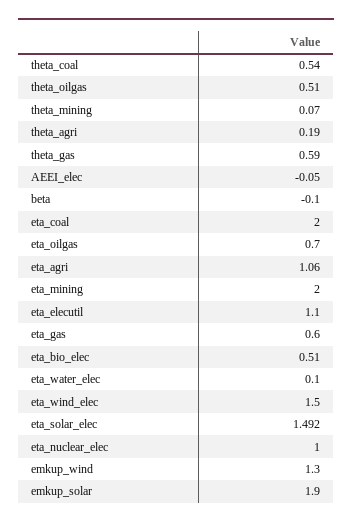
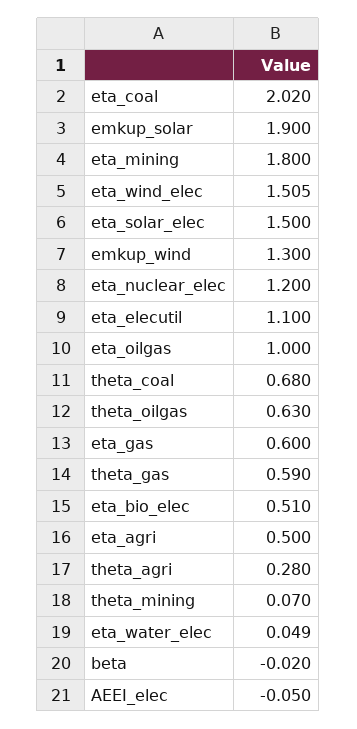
  {
-   "theta_coal": 0.54,
+   "theta_coal": 0.68,
-   "theta_oilgas": 0.51,
+   "theta_oilgas": 0.63,
    "theta_mining": 0.07,
-   "theta_agri": 0.19,
+   "theta_agri": 0.28,
    "theta_gas": 0.59,
    "AEEI_elec": -0.05,
-   "beta": -0.1,
+   "beta": -0.02,
-   "eta_coal": 2,
+   "eta_coal": 2.02,
-   "eta_oilgas": 0.7,
+   "eta_oilgas": 1,
-   "eta_agri": 1.06,
+   "eta_agri": 0.5,
-   "eta_mining": 2,
+   "eta_mining": 1.8,
    "eta_elecutil": 1.1,
    "eta_gas": 0.6,
    "eta_bio_elec": 0.51,
-   "eta_water_elec": 0.1,
+   "eta_water_elec": 0.049,
-   "eta_wind_elec": 1.5,
+   "eta_wind_elec": 1.505,
-   "eta_solar_elec": 1.492,
+   "eta_solar_elec": 1.5,
-   "eta_nuclear_elec": 1,
+   "eta_nuclear_elec": 1.2,
    "emkup_wind": 1.3,
    "emkup_solar": 1.9
  }

